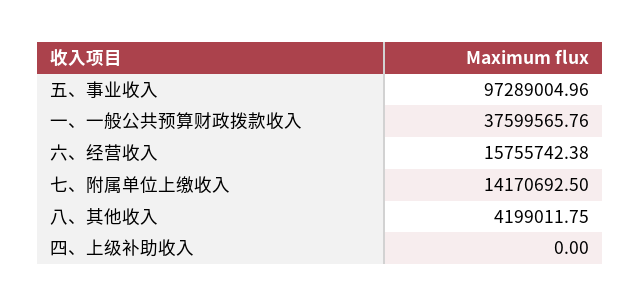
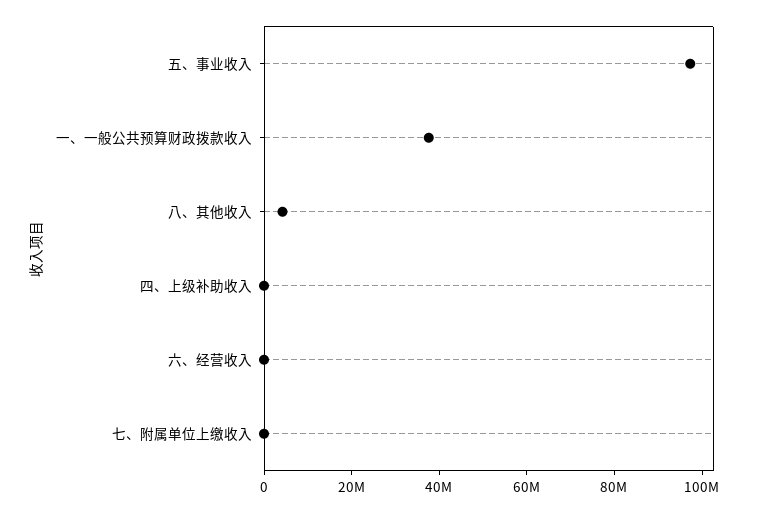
  {
    "五、事业收入": 97289004.96,
    "一、一般公共预算财政拨款收入": 37599565.76,
-   "六、经营收入": 15755742.38,
+   "六、经营收入": 0,
-   "七、附属单位上缴收入": 14170692.5,
+   "七、附属单位上缴收入": 0,
    "八、其他收入": 4199011.75,
    "四、上级补助收入": 0
  }

